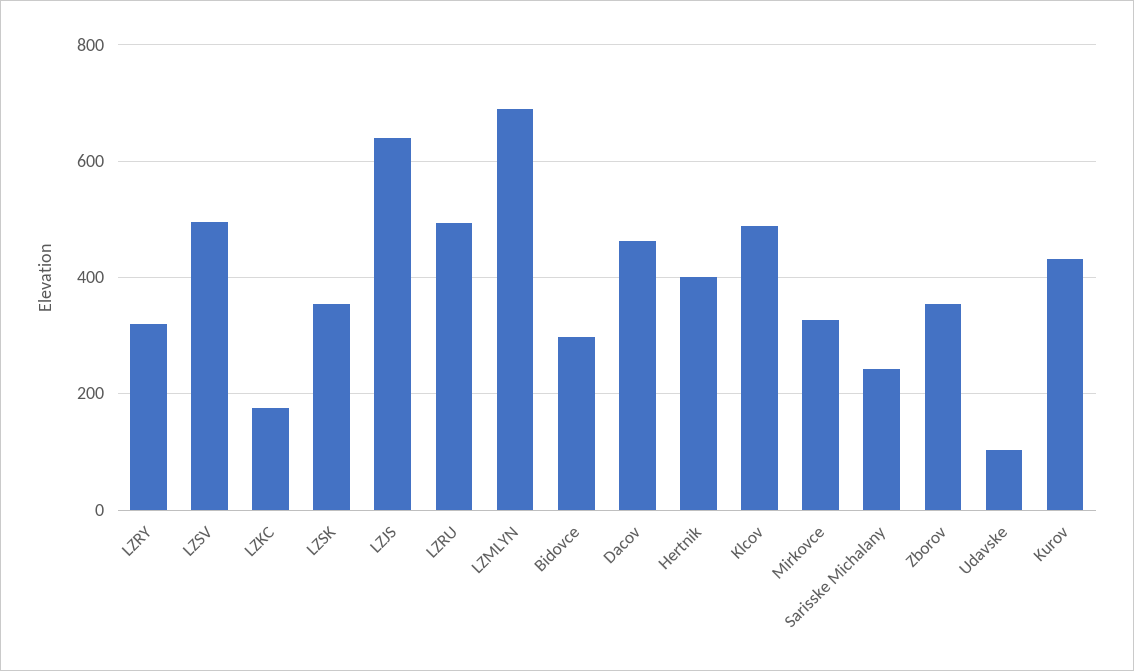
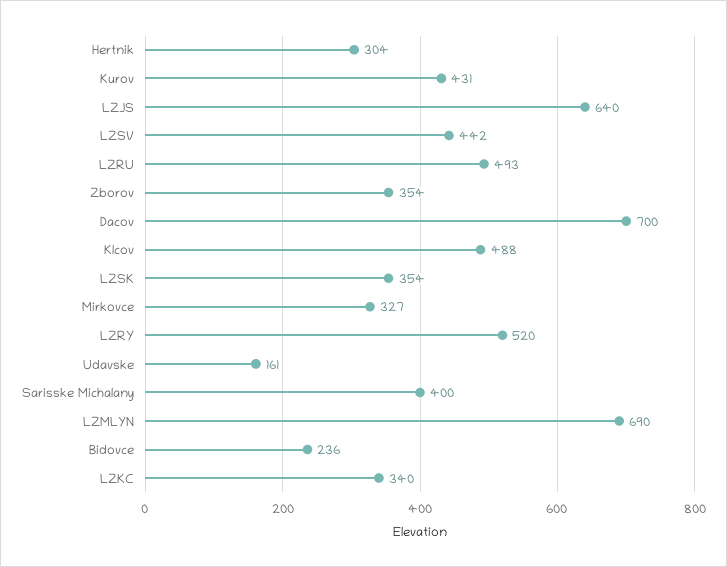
  {
-   "LZRY": 320,
+   "LZRY": 520,
-   "LZSV": 500,
+   "LZSV": 442,
-   "LZKC": 180,
+   "LZKC": 340,
    "LZSK": 354,
    "LZJS": 640,
    "LZRU": 493,
    "LZMLYN": 690,
-   "Bidovce": 300,
+   "Bidovce": 236,
-   "Dacov": 460,
+   "Dacov": 700,
-   "Hertnik": 400,
+   "Hertnik": 304,
    "Klcov": 488,
    "Mirkovce": 327,
-   "Sarisske Michalany": 240,
+   "Sarisske Michalany": 400,
    "Zborov": 354,
-   "Udavske": 100,
+   "Udavske": 161,
    "Kurov": 431
  }

